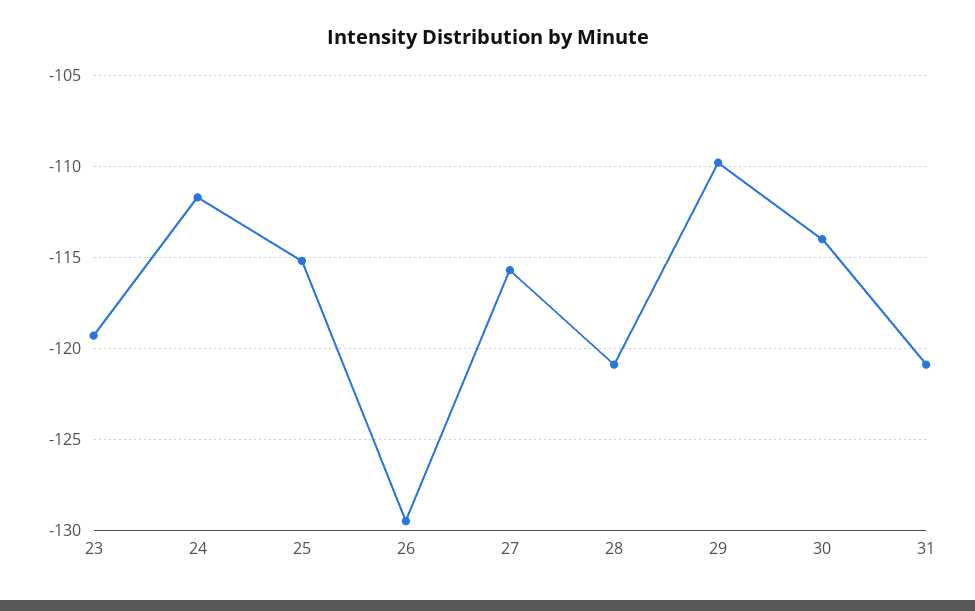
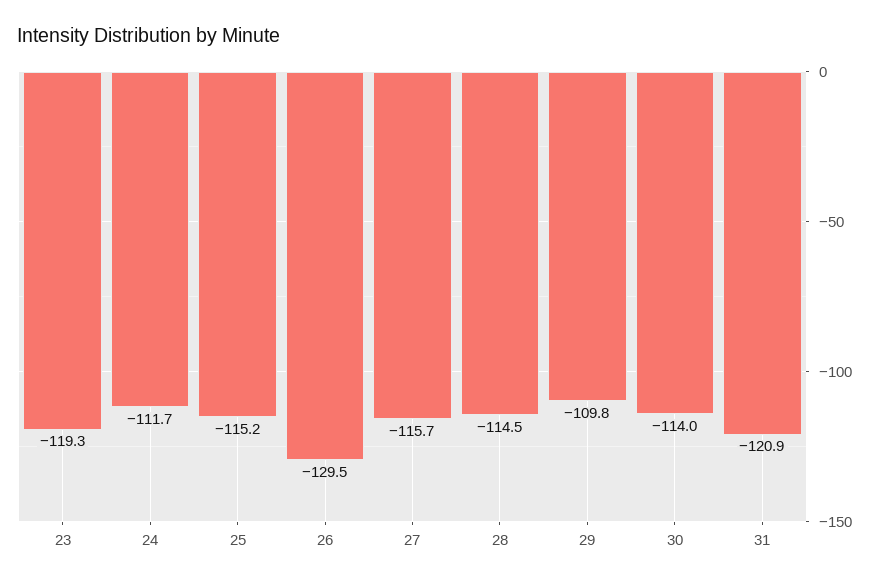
  {
    "23": -119.3,
    "24": -111.7,
    "25": -115.2,
    "26": -129.5,
    "27": -115.7,
-   "28": -121,
+   "28": -114.5,
    "29": -109.8,
    "30": -114,
    "31": -120.9
  }

